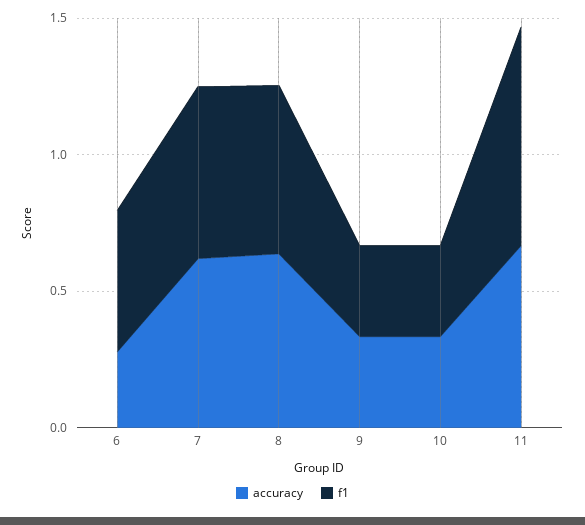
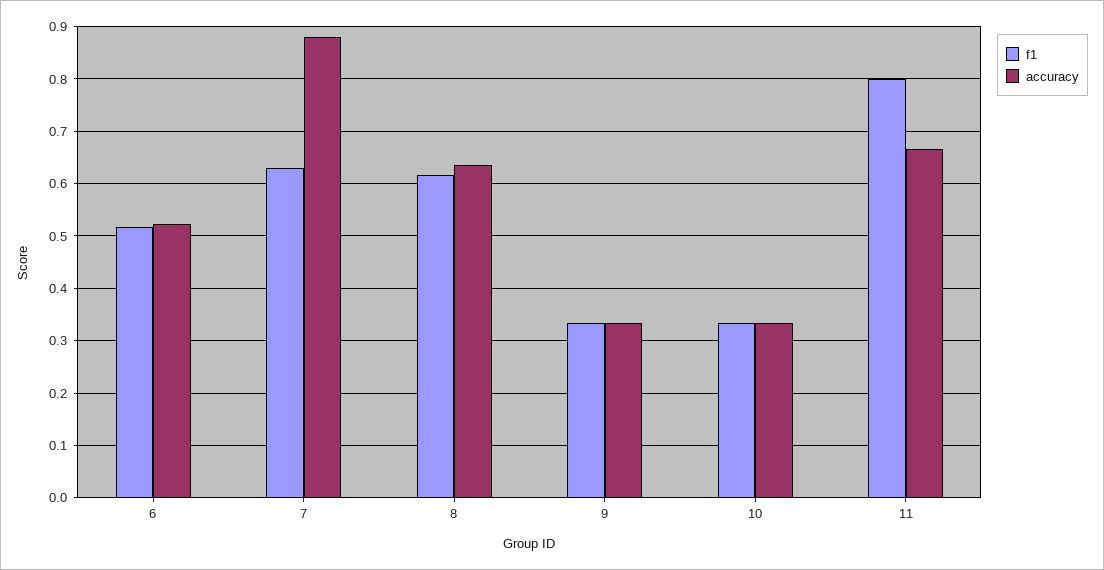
  {
    "accuracy": {
-     "6": 0.3,
+     "6": 0.52,
-     "7": 0.6,
+     "7": 0.88,
      "8": 0.64,
      "9": 0.34,
      "10": 0.34,
      "11": 0.66
    },
    "f1": {
      "6": 0.52,
      "7": 0.62,
      "8": 0.62,
      "9": 0.34,
      "10": 0.34,
      "11": 0.8
    }
  }

